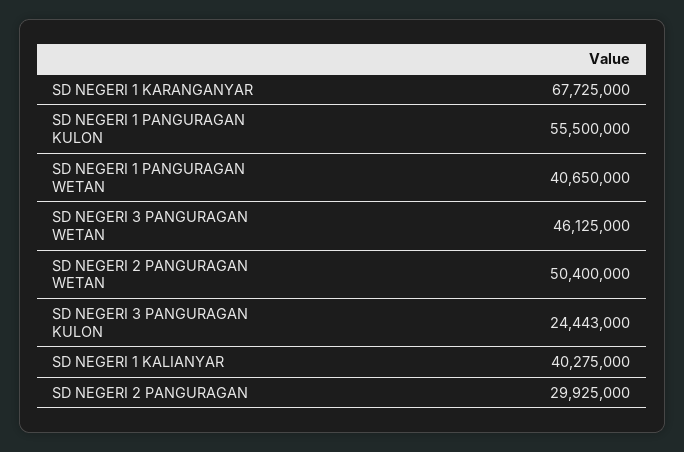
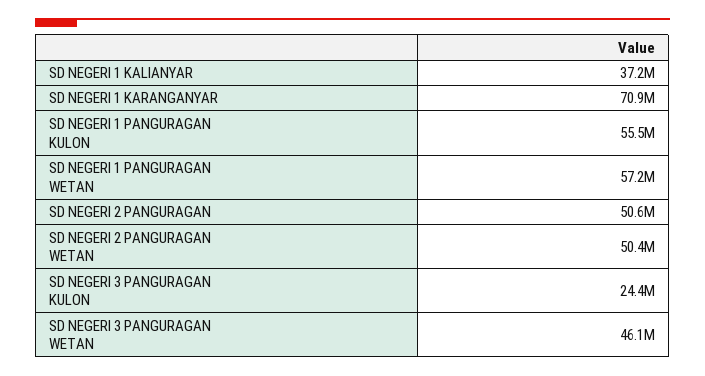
  {
-   "SD NEGERI 1 KARANGANYAR": 67725000,
+   "SD NEGERI 1 KARANGANYAR": 70900000,
    "SD NEGERI 1 PANGURAGAN KULON": 55500000,
-   "SD NEGERI 1 PANGURAGAN WETAN": 40650000,
+   "SD NEGERI 1 PANGURAGAN WETAN": 57200000,
    "SD NEGERI 3 PANGURAGAN WETAN": 46125000,
    "SD NEGERI 2 PANGURAGAN WETAN": 50400000,
    "SD NEGERI 3 PANGURAGAN KULON": 24443000,
-   "SD NEGERI 1 KALIANYAR": 40275000,
+   "SD NEGERI 1 KALIANYAR": 37200000,
-   "SD NEGERI 2 PANGURAGAN": 29925000
+   "SD NEGERI 2 PANGURAGAN": 50600000
  }

